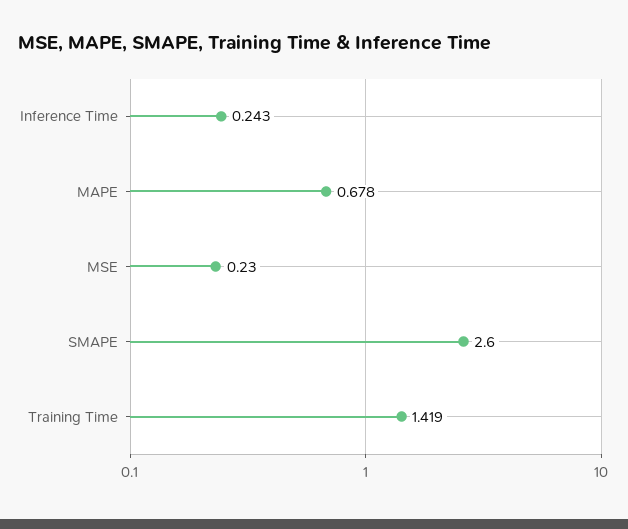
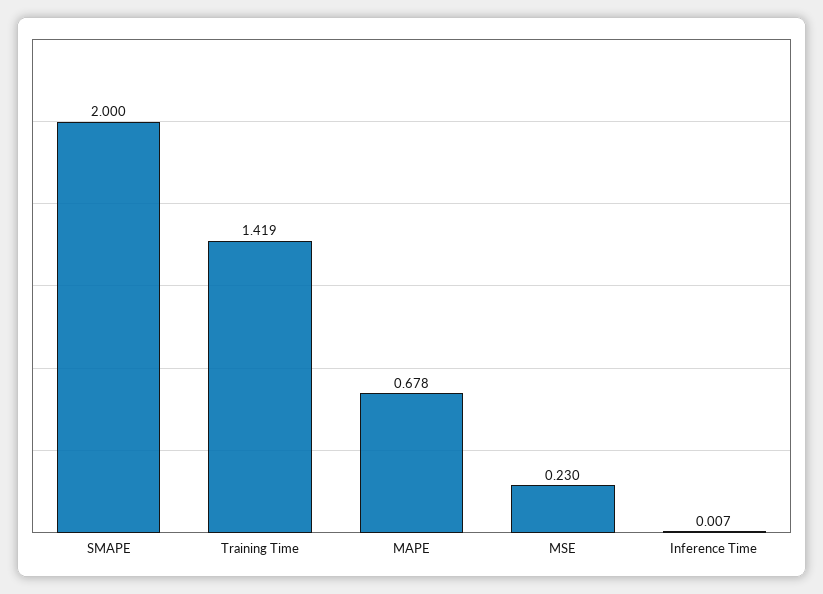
  {
-   "Inference Time": 0.243,
+   "Inference Time": 0.007,
    "MAPE": 0.678,
    "MSE": 0.23,
-   "SMAPE": 2.6,
+   "SMAPE": 2,
    "Training Time": 1.419
  }

